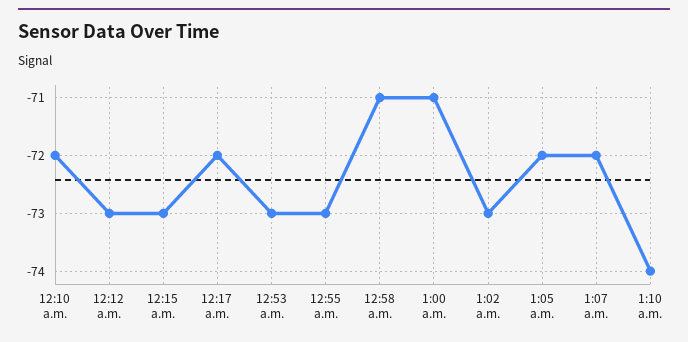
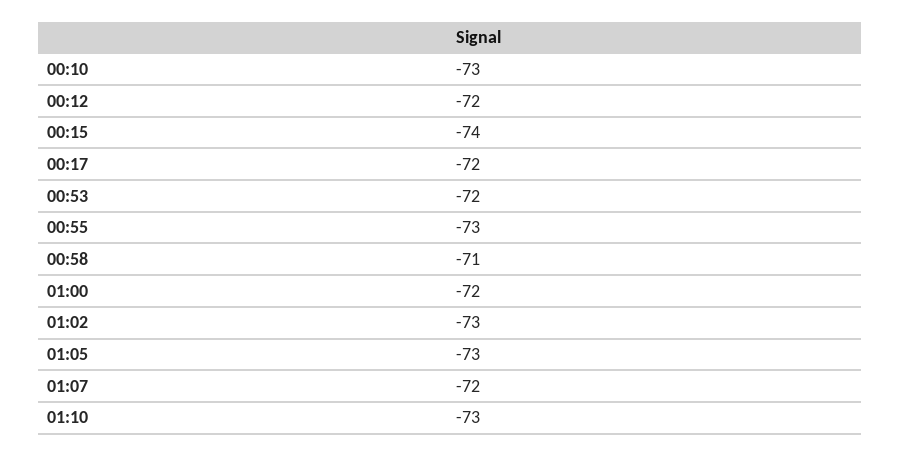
  {
-   "12:10 a.m.": -72,
+   "12:10 a.m.": -73,
-   "12:12 a.m.": -73,
+   "12:12 a.m.": -72,
-   "12:15 a.m.": -73,
+   "12:15 a.m.": -74,
    "12:17 a.m.": -72,
-   "12:53 a.m.": -73,
+   "12:53 a.m.": -72,
    "12:55 a.m.": -73,
    "12:58 a.m.": -71,
-   "1:00 a.m.": -71,
+   "1:00 a.m.": -72,
    "1:02 a.m.": -73,
-   "1:05 a.m.": -72,
+   "1:05 a.m.": -73,
    "1:07 a.m.": -72,
-   "1:10 a.m.": -74
+   "1:10 a.m.": -73
  }

